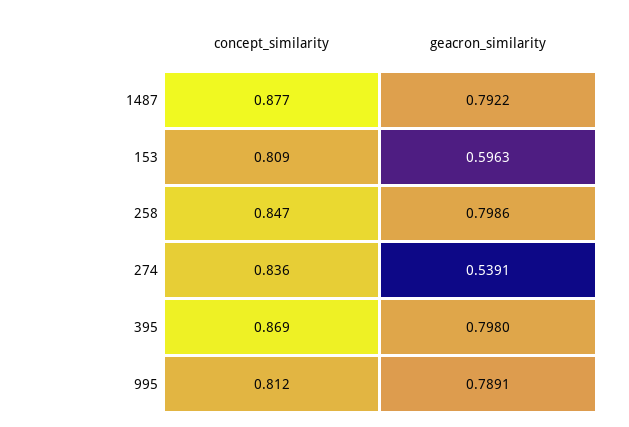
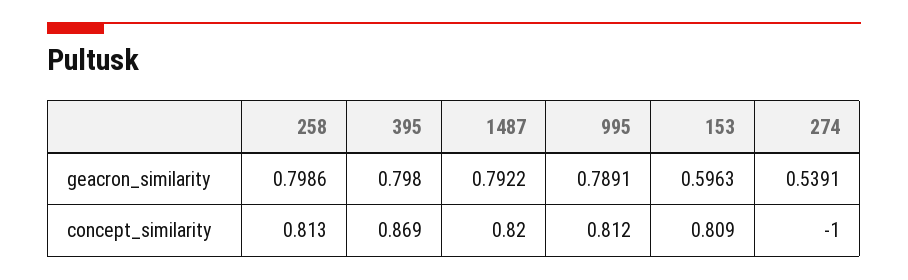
  {
    "concept_similarity": {
-     "1487": 0.877,
+     "1487": 0.82,
      "153": 0.809,
-     "258": 0.847,
+     "258": 0.813,
-     "274": 0.836,
+     "274": -1,
      "395": 0.869,
      "995": 0.812
    },
    "geacron_similarity": {
      "1487": 0.7922,
      "153": 0.5963,
      "258": 0.7986,
      "274": 0.5391,
      "395": 0.798,
      "995": 0.7891
    }
  }

